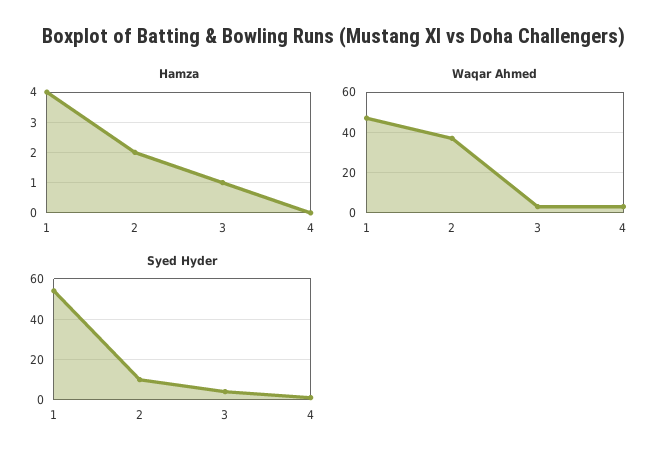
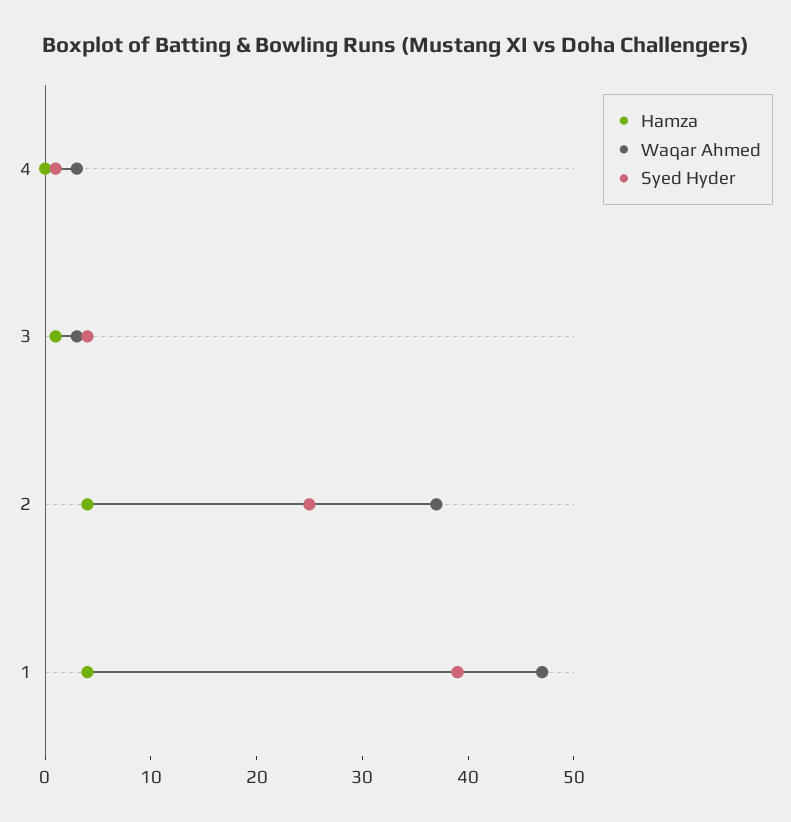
  {
    "Hamza": {
      "1": 4,
-     "2": 2,
+     "2": 4,
      "3": 1,
      "4": 0
    },
    "Waqar Ahmed": {
      "1": 47,
      "2": 37,
      "3": 3,
      "4": 3
    },
    "Syed Hyder": {
-     "1": 55,
+     "1": 39,
-     "2": 10,
+     "2": 25,
      "3": 4,
      "4": 1
    }
  }

